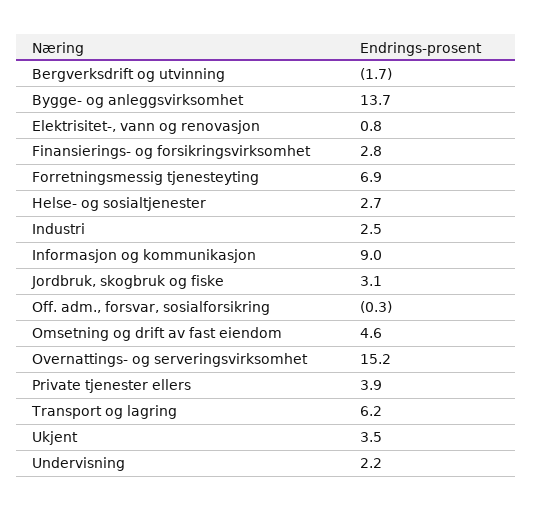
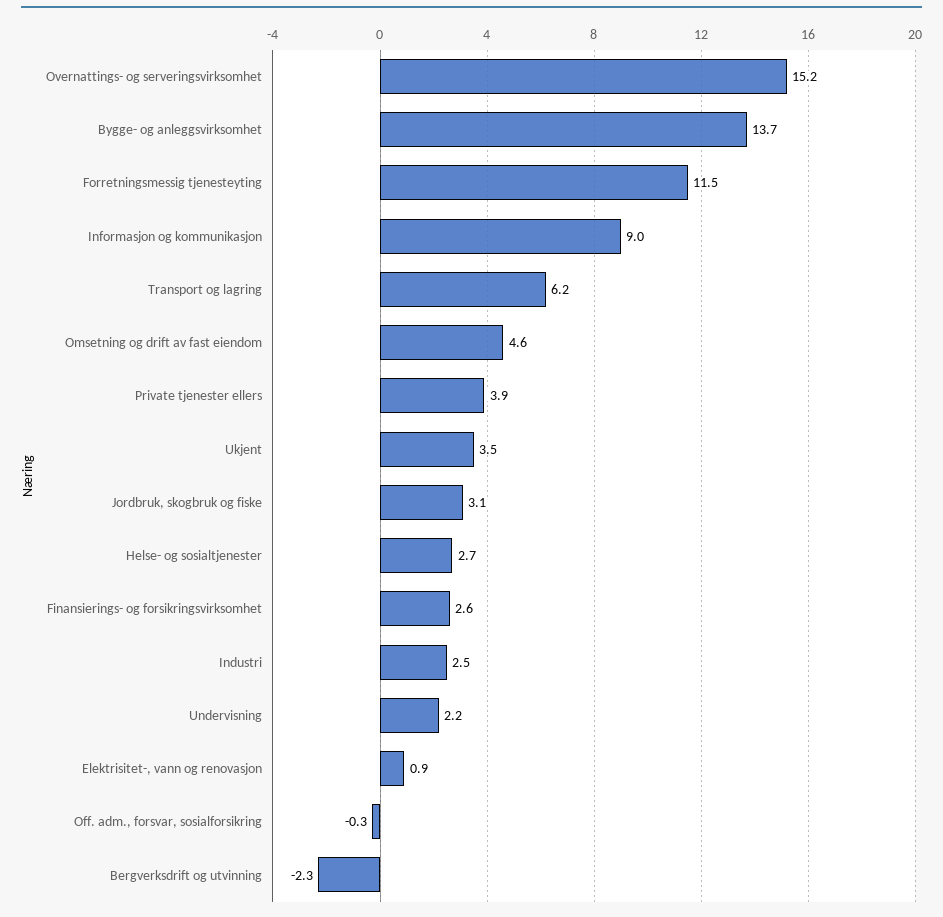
  {
-   "Bergverksdrift og utvinning": -1.7,
+   "Bergverksdrift og utvinning": -2.3,
    "Bygge- og anleggsvirksomhet": 13.7,
-   "Elektrisitet-, vann og renovasjon": 0.8,
+   "Elektrisitet-, vann og renovasjon": 0.9,
-   "Finansierings- og forsikringsvirksomhet": 2.8,
+   "Finansierings- og forsikringsvirksomhet": 2.6,
-   "Forretningsmessig tjenesteyting": 6.9,
+   "Forretningsmessig tjenesteyting": 11.5,
    "Helse- og sosialtjenester": 2.7,
    "Industri": 2.5,
    "Informasjon og kommunikasjon": 9,
    "Jordbruk, skogbruk og fiske": 3.1,
    "Off. adm., forsvar, sosialforsikring": -0.3,
    "Omsetning og drift av fast eiendom": 4.6,
    "Overnattings- og serveringsvirksomhet": 15.2,
    "Private tjenester ellers": 3.9,
    "Transport og lagring": 6.2,
    "Ukjent": 3.5,
    "Undervisning": 2.2
  }

